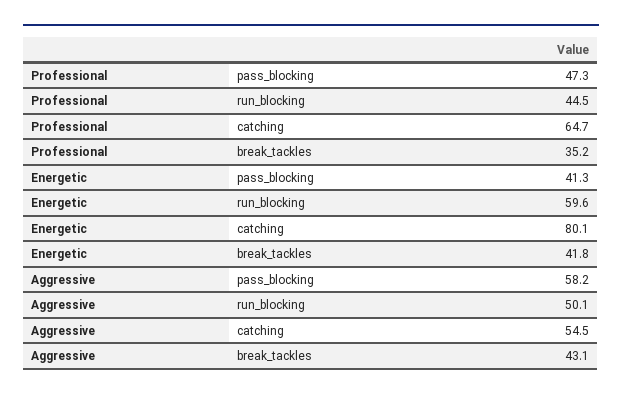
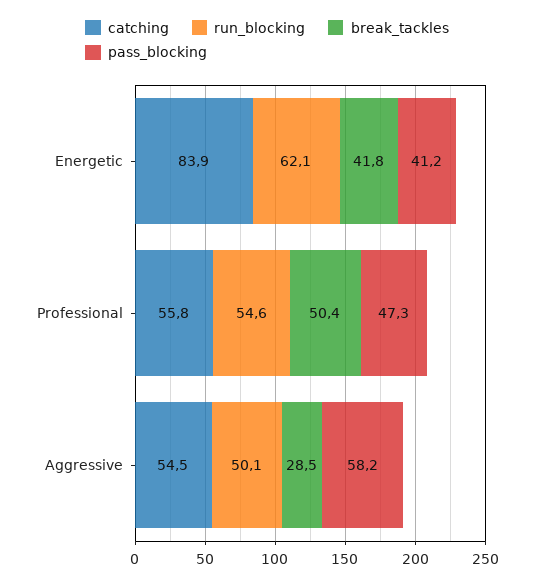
  {
    "pass_blocking": {
      "Professional": 47.3,
-     "Energetic": 41.3,
+     "Energetic": 41.2,
      "Aggressive": 58.2
    },
    "run_blocking": {
-     "Professional": 44.5,
+     "Professional": 54.6,
-     "Energetic": 59.6,
+     "Energetic": 62.1,
      "Aggressive": 50.1
    },
    "catching": {
-     "Professional": 64.7,
+     "Professional": 55.8,
-     "Energetic": 80.1,
+     "Energetic": 83.9,
      "Aggressive": 54.5
    },
    "break_tackles": {
-     "Professional": 35.2,
+     "Professional": 50.4,
      "Energetic": 41.8,
-     "Aggressive": 43.1
+     "Aggressive": 28.5
    }
  }

